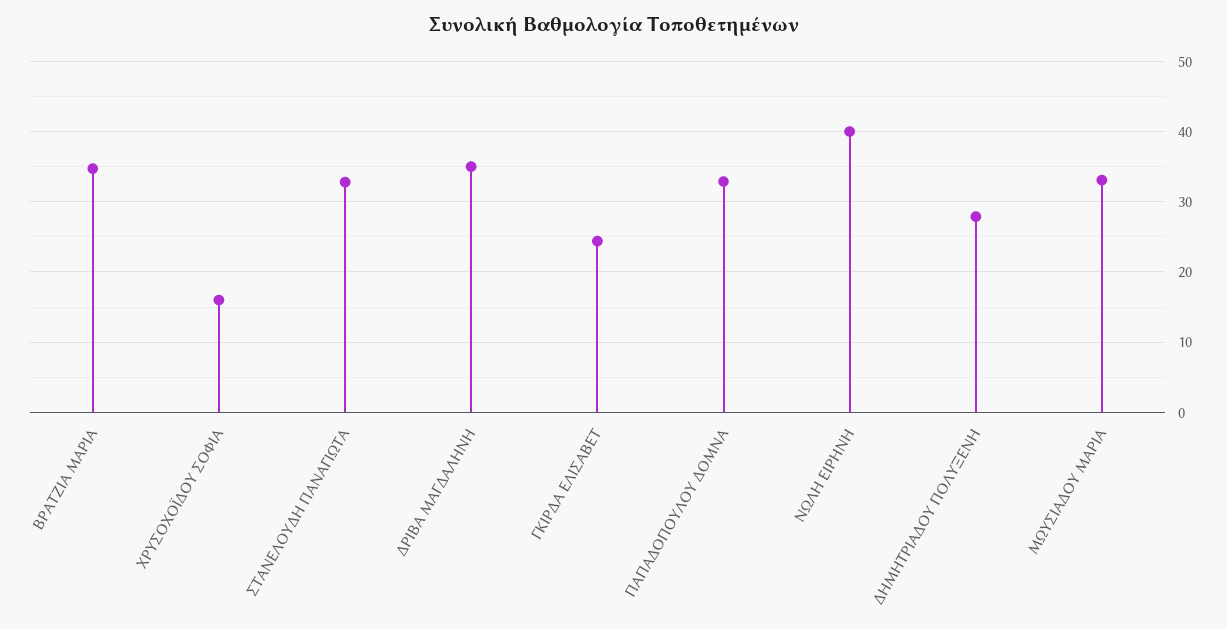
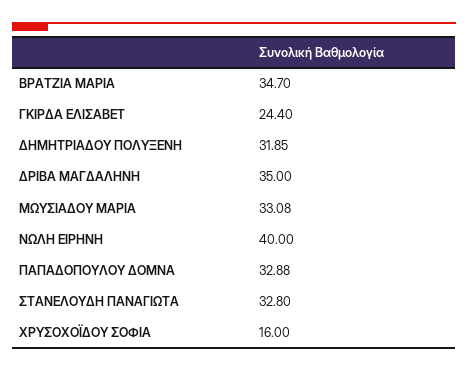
  {
    "ΒΡΑΤΖΙΑ ΜΑΡΙΑ": 34.7,
    "ΧΡΥΣΟΧΟΪΔΟΥ ΣΟΦΙΑ": 16,
    "ΣΤΑΝΕΛΟΥΔΗ ΠΑΝΑΓΙΩΤΑ": 32.8,
    "ΔΡΙΒΑ ΜΑΓΔΑΛΗΝΗ": 35,
    "ΓΚΙΡΔΑ ΕΛΙΣΑΒΕΤ": 24.4,
    "ΠΑΠΑΔΟΠΟΥΛΟΥ ΔΟΜΝΑ": 32.88,
    "ΝΩΛΗ ΕΙΡΗΝΗ": 40,
-   "ΔΗΜΗΤΡΙΑΔΟΥ ΠΟΛΥΞΕΝΗ": 28,
+   "ΔΗΜΗΤΡΙΑΔΟΥ ΠΟΛΥΞΕΝΗ": 31.85,
    "ΜΩΥΣΙΑΔΟΥ ΜΑΡΙΑ": 33.08
  }

